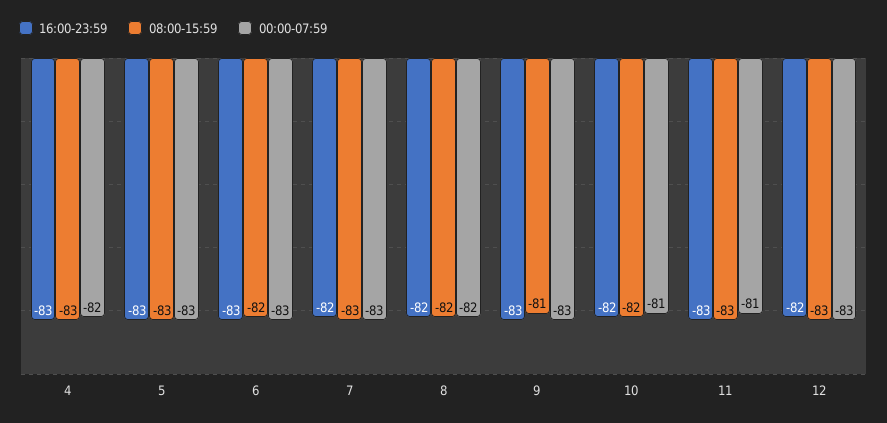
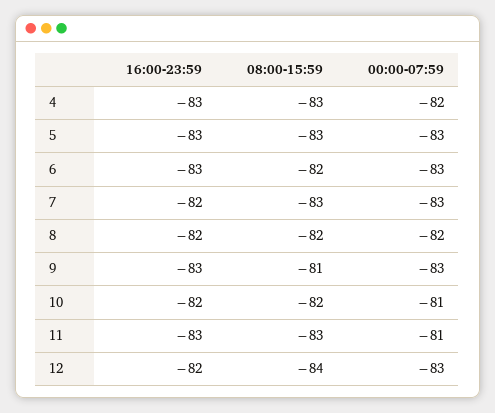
  {
    "16:00-23:59": {
      "4": -83,
      "5": -83,
      "6": -83,
      "7": -82,
      "8": -82,
      "9": -83,
      "10": -82,
      "11": -83,
      "12": -82
    },
    "08:00-15:59": {
      "4": -83,
      "5": -83,
      "6": -82,
      "7": -83,
      "8": -82,
      "9": -81,
      "10": -82,
      "11": -83,
-     "12": -83
+     "12": -84
    },
    "00:00-07:59": {
      "4": -82,
      "5": -83,
      "6": -83,
      "7": -83,
      "8": -82,
      "9": -83,
      "10": -81,
      "11": -81,
      "12": -83
    }
  }

